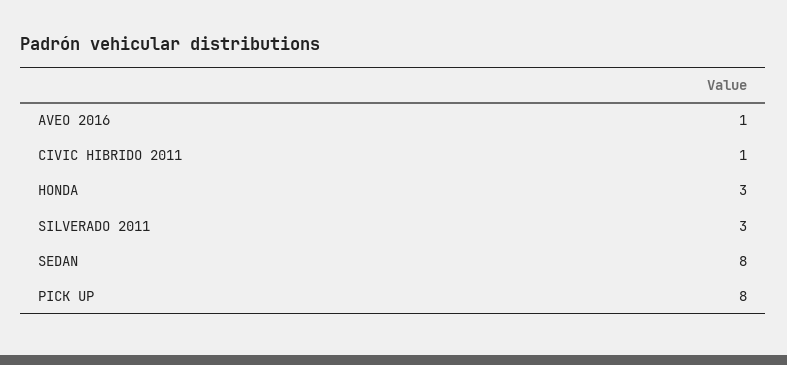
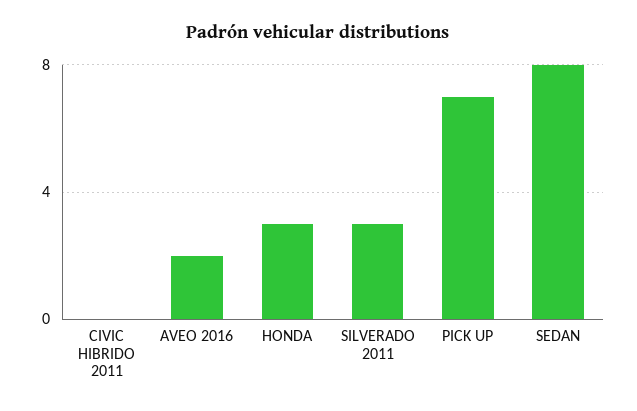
  {
-   "AVEO 2016": 1,
+   "AVEO 2016": 2,
-   "CIVIC HIBRIDO 2011": 1,
+   "CIVIC HIBRIDO 2011": 0,
    "HONDA": 3,
    "SILVERADO 2011": 3,
    "SEDAN": 8,
-   "PICK UP": 8
+   "PICK UP": 7
  }

